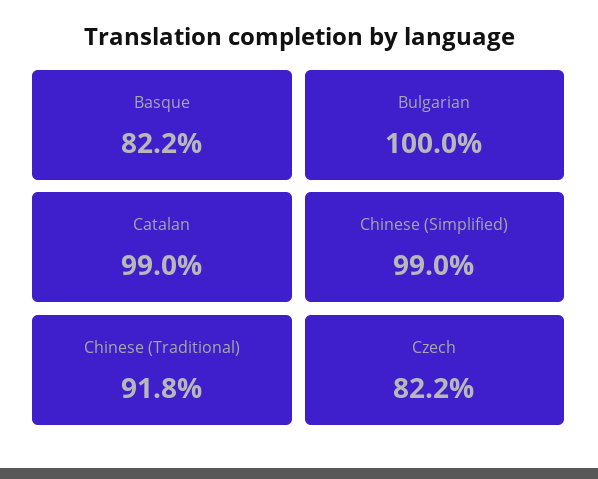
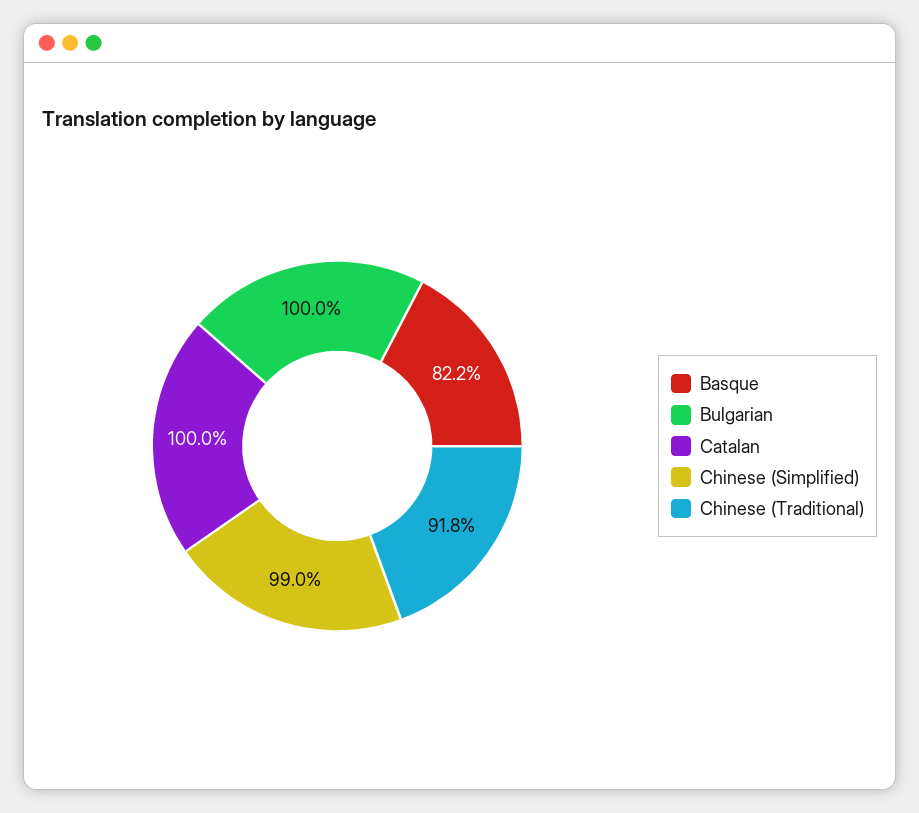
  {
    "Basque": 82.2,
    "Bulgarian": 100,
-   "Catalan": 99,
+   "Catalan": 100,
    "Chinese (Simplified)": 99,
-   "Chinese (Traditional)": 91.8,
+   "Chinese (Traditional)": 91.8
-   "Czech": 82.2
  }

